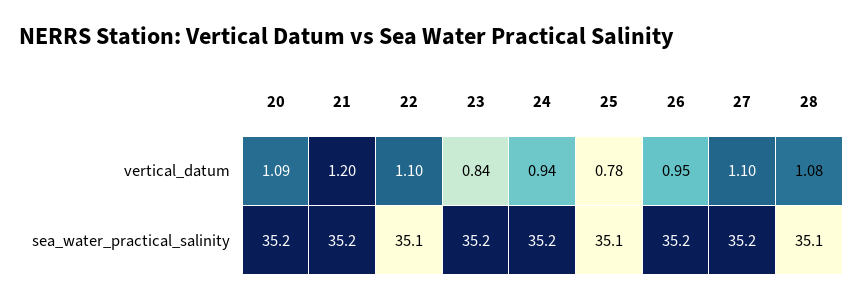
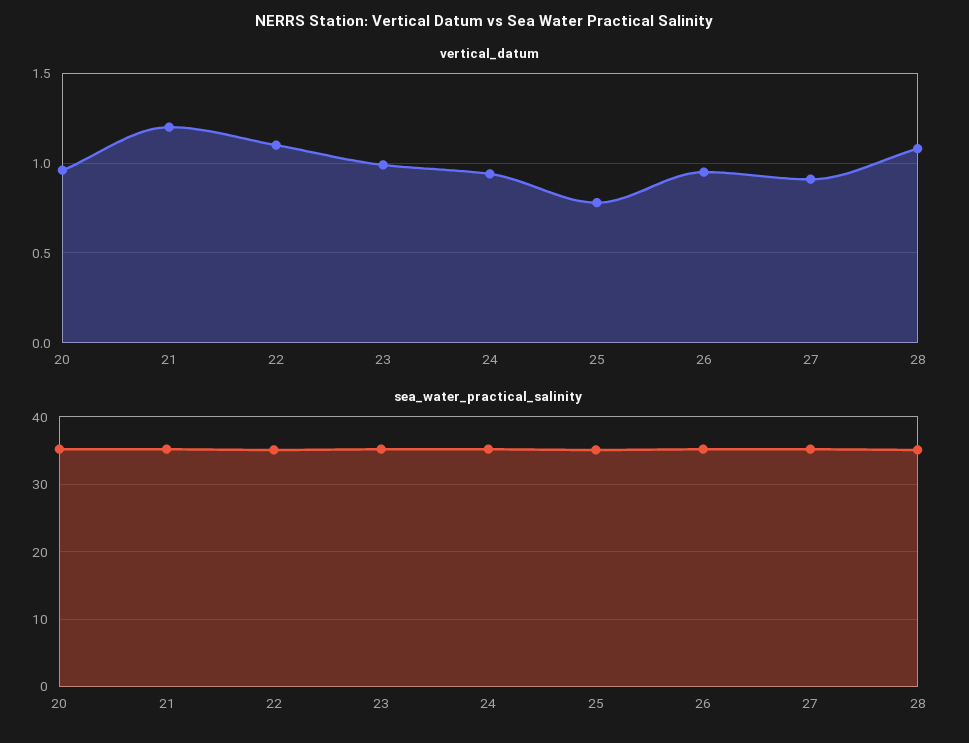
  {
    "vertical_datum": {
-     "20": 1.09,
+     "20": 0.95,
      "21": 1.2,
      "22": 1.1,
-     "23": 0.84,
+     "23": 1,
      "24": 0.94,
      "25": 0.78,
      "26": 0.95,
-     "27": 1.1,
+     "27": 0.9,
      "28": 1.08
    },
    "sea_water_practical_salinity": {
      "20": 35.2,
      "21": 35.2,
      "22": 35.1,
      "23": 35.2,
      "24": 35.2,
      "25": 35.1,
      "26": 35.2,
      "27": 35.2,
      "28": 35.1
    }
  }

